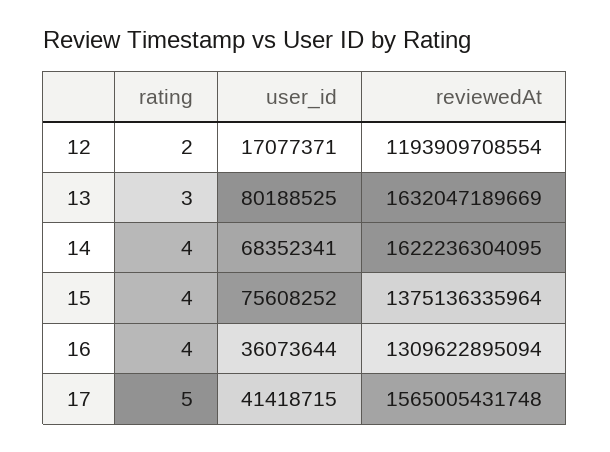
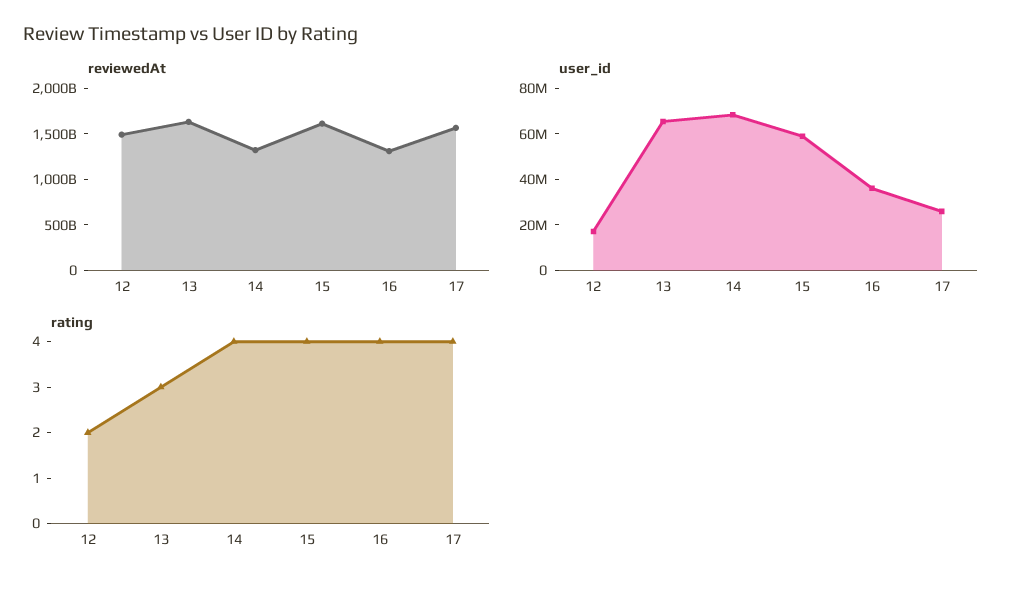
  {
    "rating": {
      "12": 2,
      "13": 3,
      "14": 4,
      "15": 4,
      "16": 4,
-     "17": 5
+     "17": 4
    },
    "user_id": {
      "12": 17077371,
-     "13": 80188525,
+     "13": 65000000,
      "14": 68352341,
-     "15": 75608252,
+     "15": 60000000,
      "16": 36073644,
-     "17": 41418715
+     "17": 25000000
    },
    "reviewedAt": {
-     "12": 1193909708554,
+     "12": 1500000000000,
      "13": 1632047189669,
-     "14": 1622236304095,
+     "14": 1300000000000,
-     "15": 1375136335964,
+     "15": 1600000000000,
      "16": 1309622895094,
      "17": 1565005431748
    }
  }

